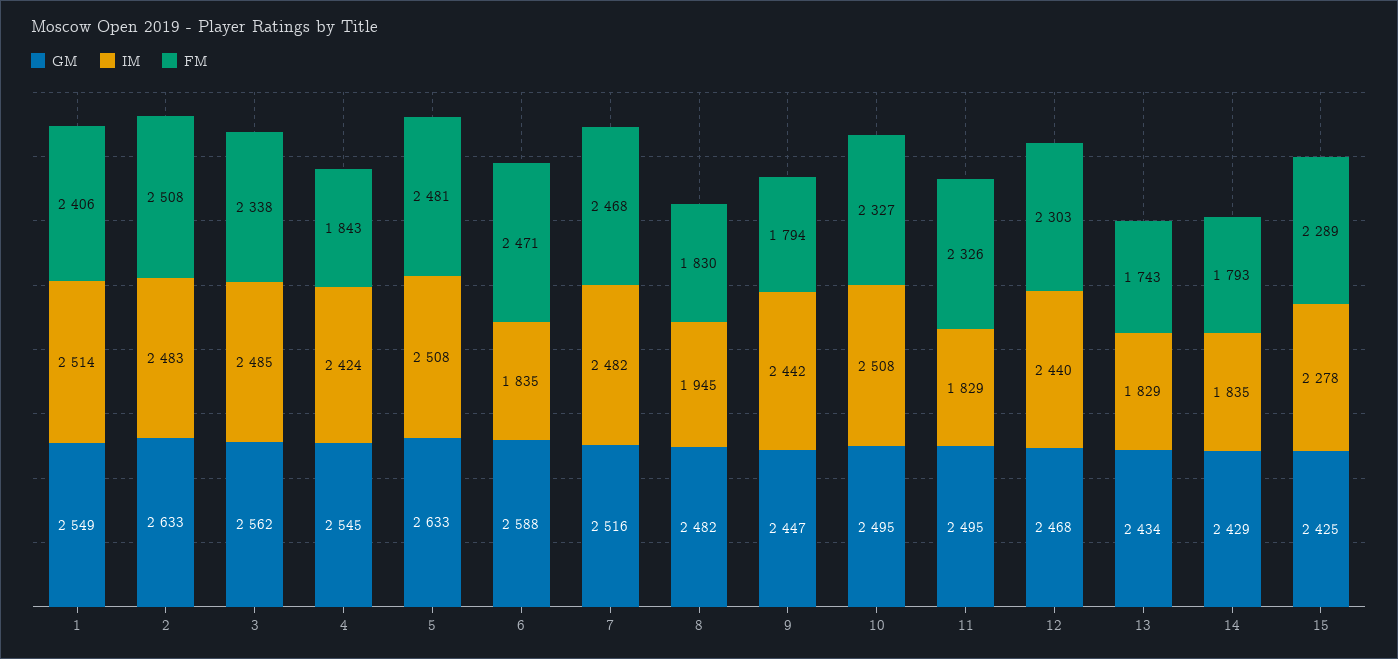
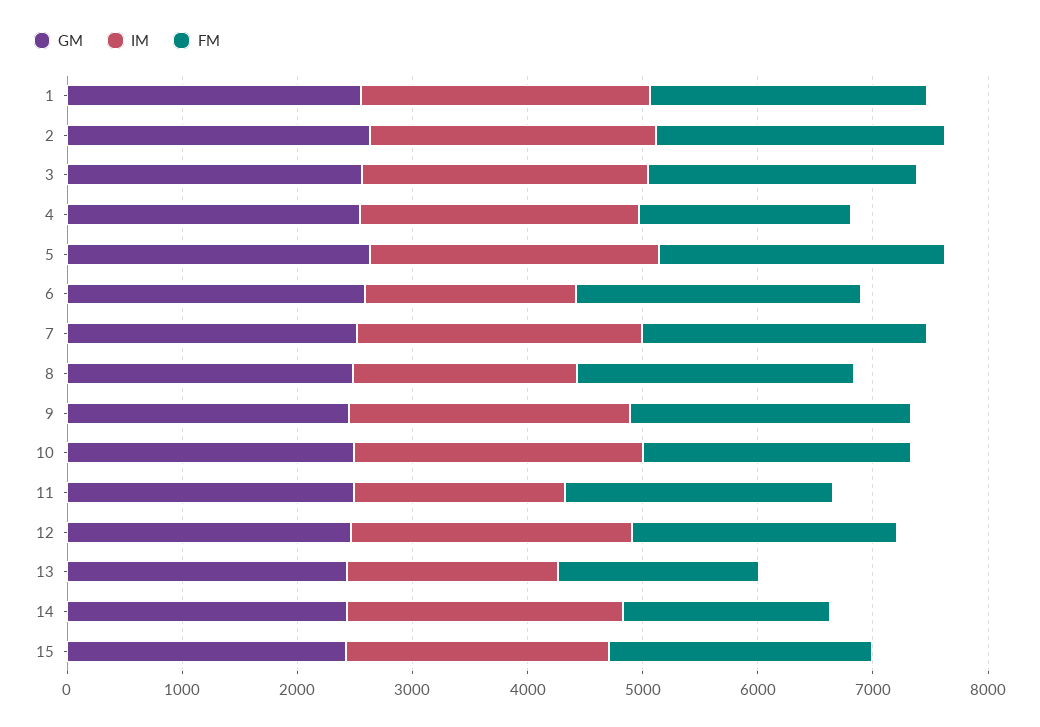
  {
    "GM": {
      "1": 2549,
      "2": 2633,
      "3": 2562,
      "4": 2545,
      "5": 2633,
      "6": 2588,
      "7": 2516,
      "8": 2482,
      "9": 2447,
      "10": 2495,
      "11": 2495,
      "12": 2468,
      "13": 2434,
      "14": 2429,
      "15": 2425
    },
    "IM": {
      "1": 2514,
      "2": 2483,
      "3": 2485,
      "4": 2424,
      "5": 2508,
      "6": 1835,
      "7": 2482,
      "8": 1945,
      "9": 2442,
      "10": 2508,
      "11": 1829,
      "12": 2440,
      "13": 1829,
-     "14": 1835,
+     "14": 2400,
      "15": 2278
    },
    "FM": {
      "1": 2406,
      "2": 2508,
      "3": 2338,
      "4": 1843,
      "5": 2481,
      "6": 2471,
      "7": 2468,
-     "8": 1830,
+     "8": 2400,
-     "9": 1794,
+     "9": 2400,
      "10": 2327,
      "11": 2326,
      "12": 2303,
      "13": 1743,
      "14": 1793,
      "15": 2289
    }
  }

